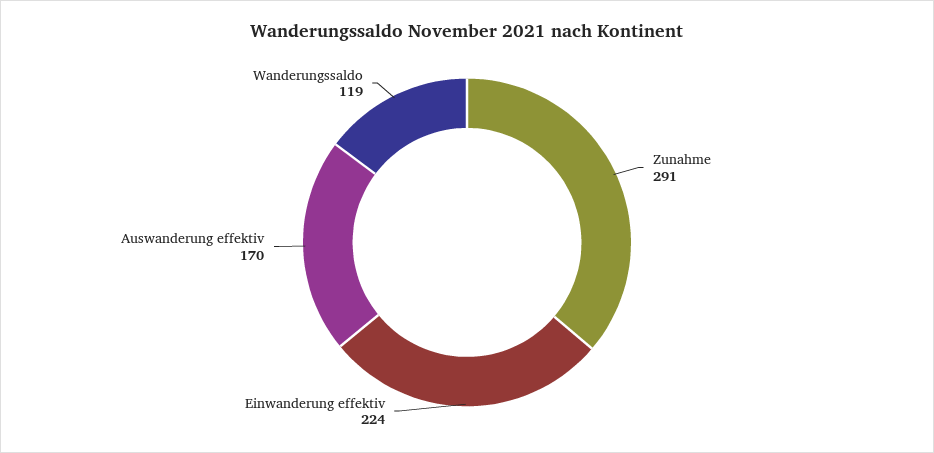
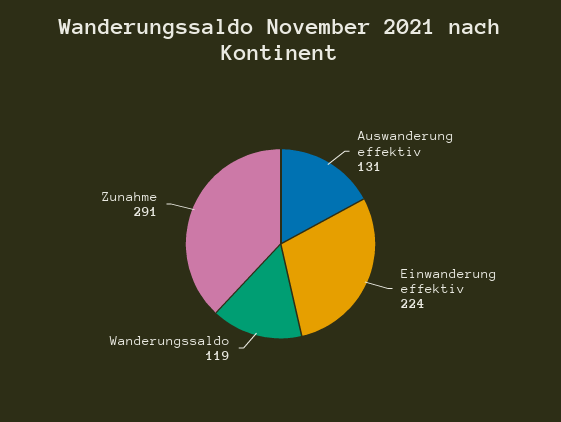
  {
    "Zunahme": 291,
    "Einwanderung effektiv": 224,
-   "Auswanderung effektiv": 170,
+   "Auswanderung effektiv": 131,
    "Wanderungssaldo": 119
  }

